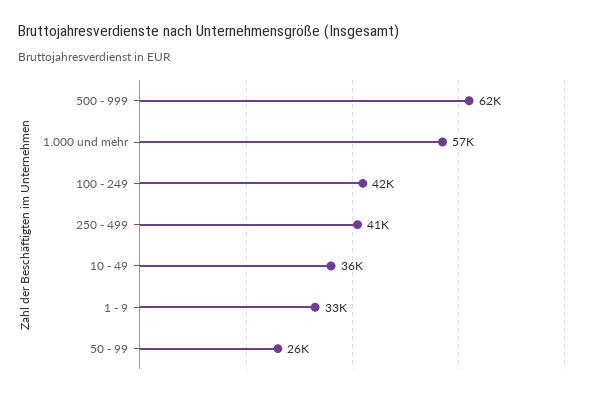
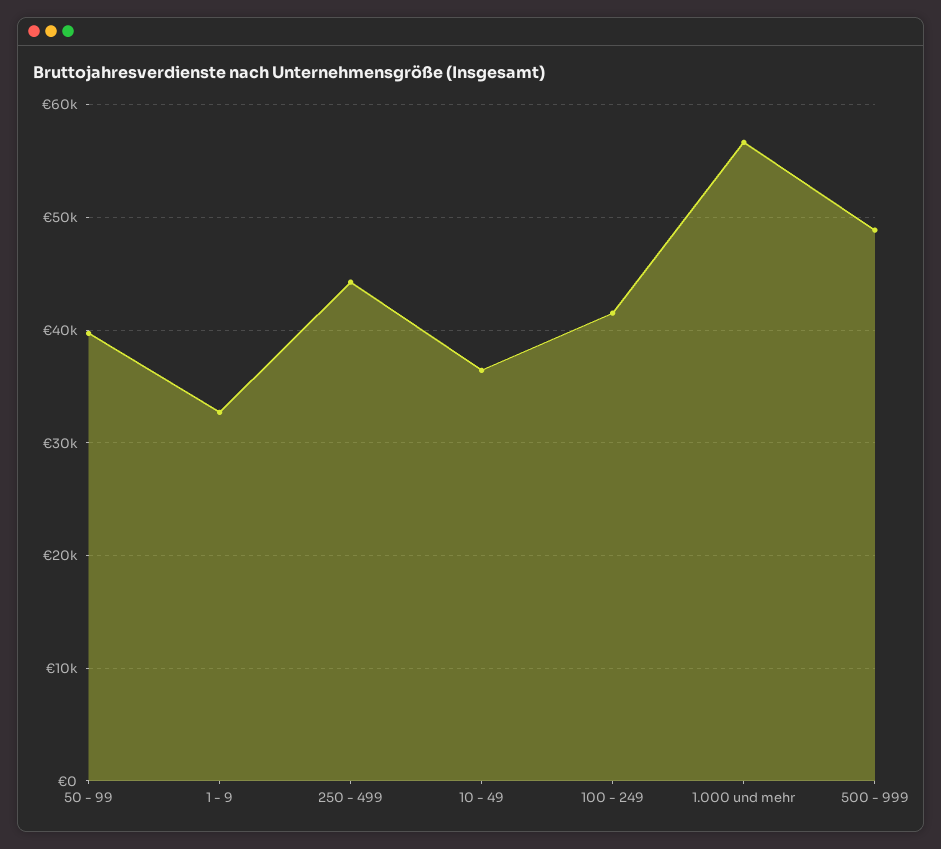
  {
-   "500 - 999": 62000,
+   "500 - 999": 49000,
    "1.000 und mehr": 57000,
    "100 - 249": 42000,
-   "250 - 499": 41000,
+   "250 - 499": 44000,
    "10 - 49": 36000,
    "1 - 9": 33000,
-   "50 - 99": 26000
+   "50 - 99": 40000
  }

